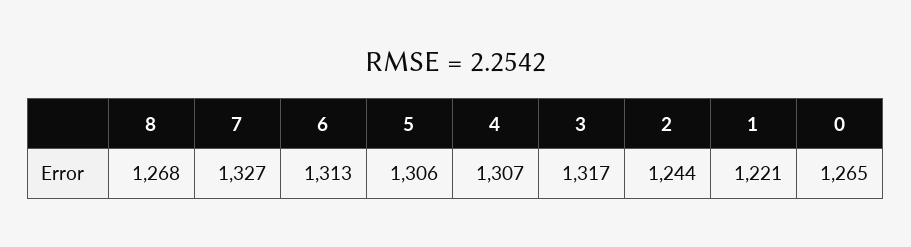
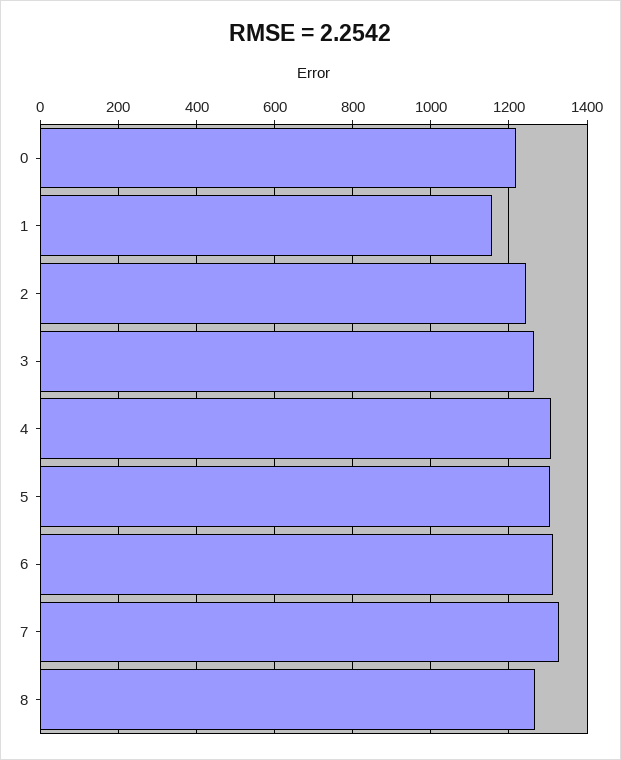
  {
    "8": 1268,
    "7": 1327,
    "6": 1313,
    "5": 1306,
    "4": 1307,
-   "3": 1317,
+   "3": 1260,
    "2": 1244,
-   "1": 1221,
+   "1": 1160,
-   "0": 1265
+   "0": 1220
  }

